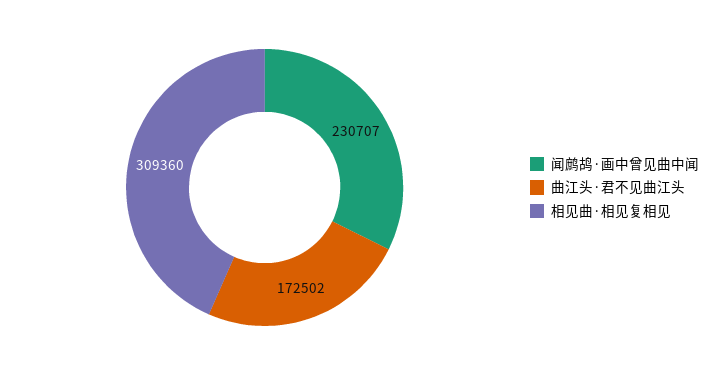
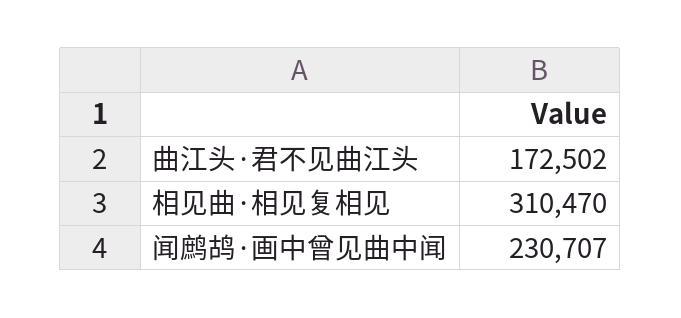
  {
    "闻鹧鸪·画中曾见曲中闻": 230707,
    "曲江头·君不见曲江头": 172502,
-   "相见曲·相见复相见": 309360
+   "相见曲·相见复相见": 310470
  }

